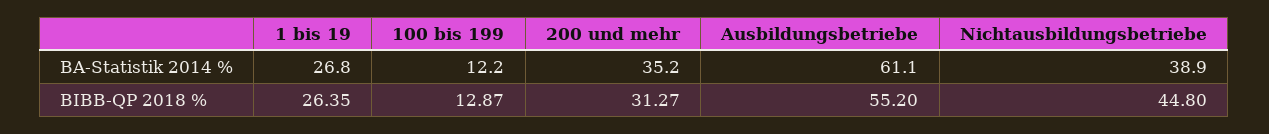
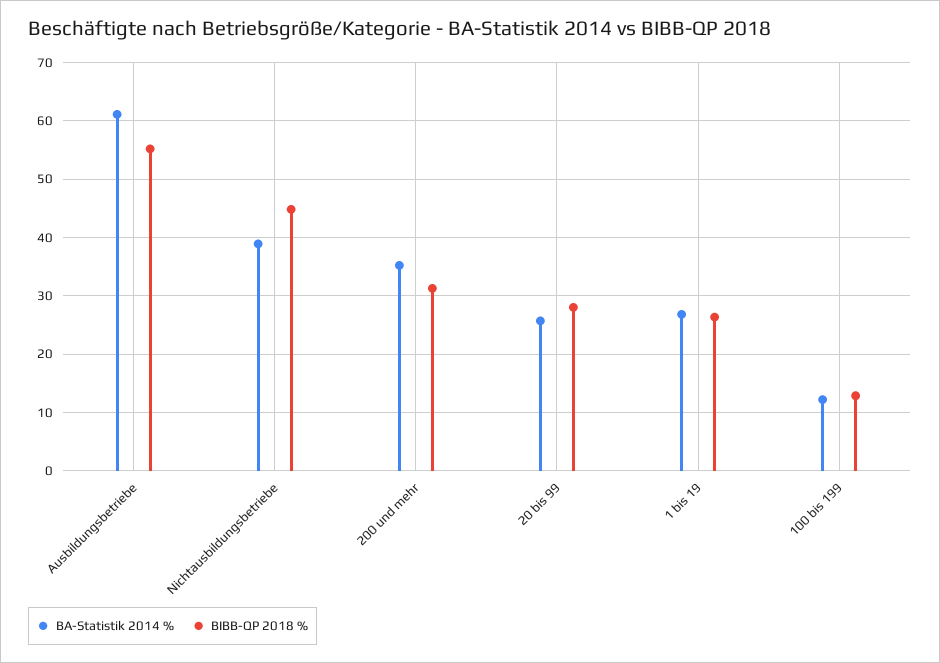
  {
    "BA-Statistik 2014 %": {
      "1 bis 19": 26.8,
      "100 bis 199": 12.2,
      "200 und mehr": 35.2,
      "Ausbildungsbetriebe": 61.1,
-     "Nichtausbildungsbetriebe": 38.9
+     "Nichtausbildungsbetriebe": 38.9,
+     "20 bis 99": 26
    },
    "BIBB-QP 2018 %": {
      "1 bis 19": 26.35,
      "100 bis 199": 12.87,
      "200 und mehr": 31.27,
      "Ausbildungsbetriebe": 55.2,
-     "Nichtausbildungsbetriebe": 44.8
+     "Nichtausbildungsbetriebe": 44.8,
+     "20 bis 99": 28
    }
  }

